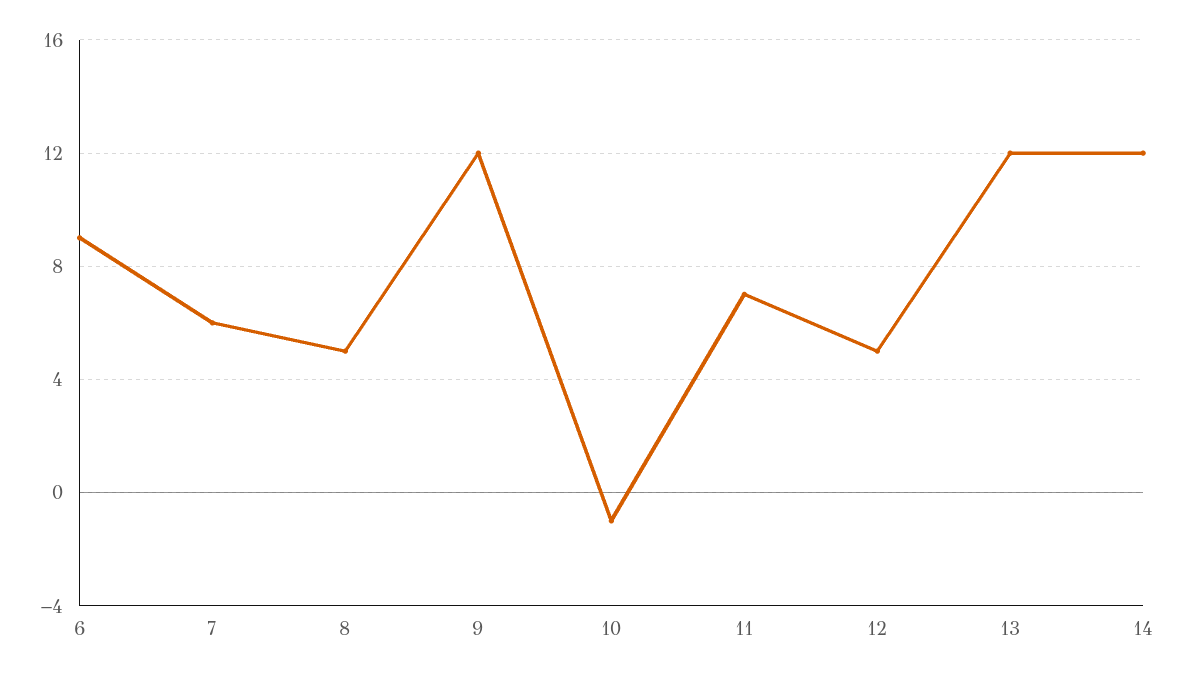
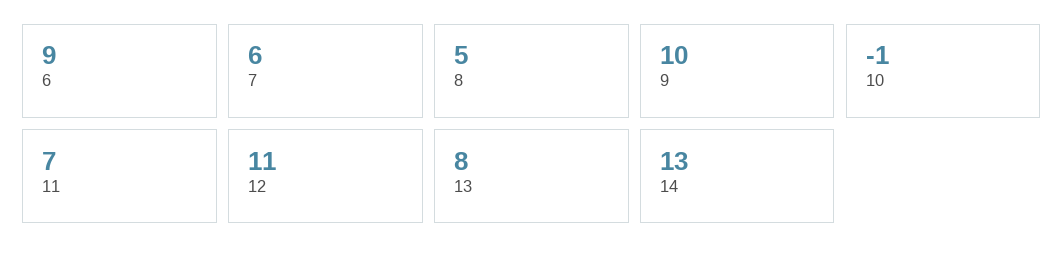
  {
    "6": 9,
    "7": 6,
    "8": 5,
-   "9": 12,
+   "9": 10,
    "10": -1,
    "11": 7,
-   "12": 5,
+   "12": 11,
-   "13": 12,
+   "13": 8,
-   "14": 12
+   "14": 13
  }

